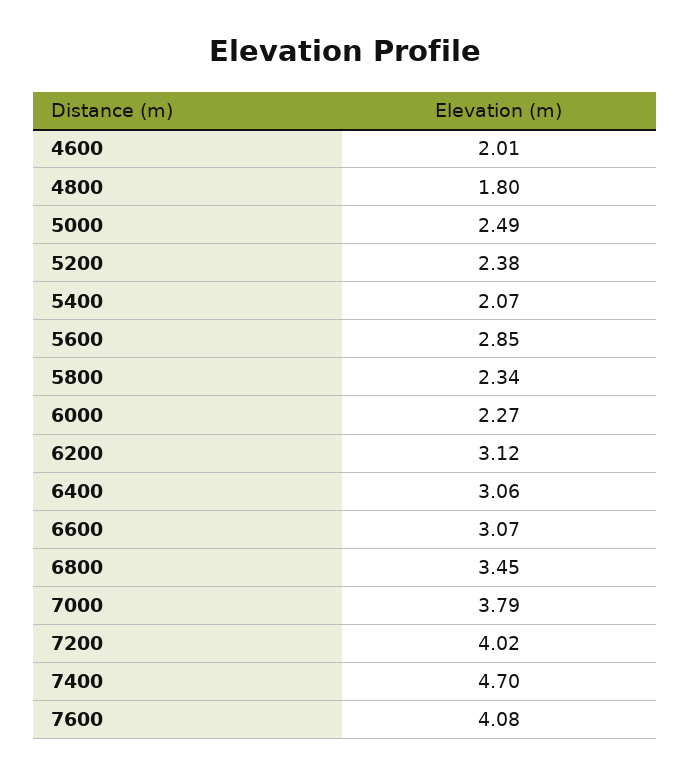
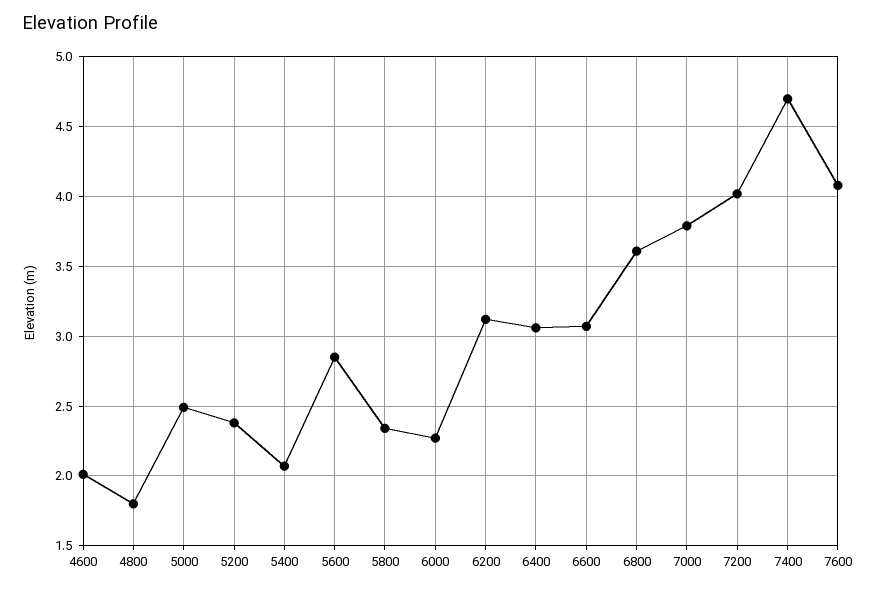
  {
    "4600": 2.01,
    "4800": 1.8,
    "5000": 2.49,
    "5200": 2.38,
    "5400": 2.07,
    "5600": 2.85,
    "5800": 2.34,
    "6000": 2.27,
    "6200": 3.12,
    "6400": 3.06,
    "6600": 3.07,
-   "6800": 3.45,
+   "6800": 3.6,
    "7000": 3.79,
    "7200": 4.02,
    "7400": 4.7,
    "7600": 4.08
  }

